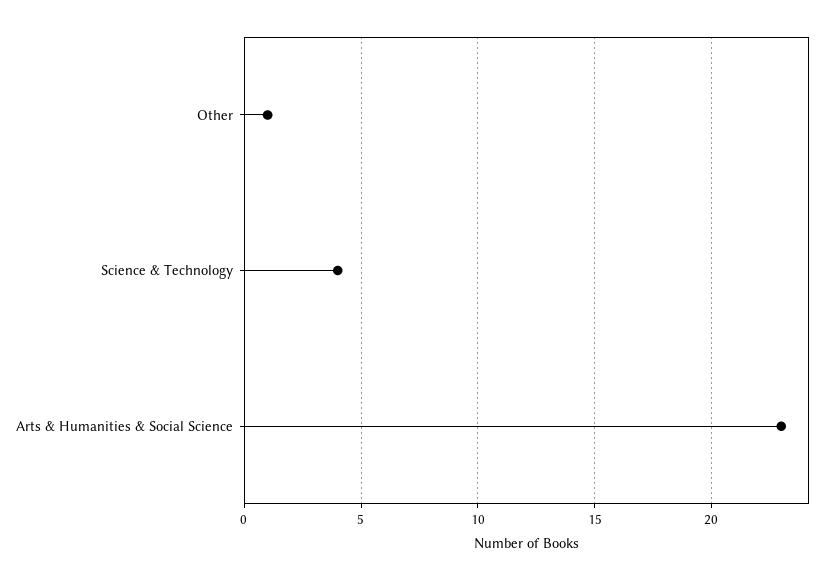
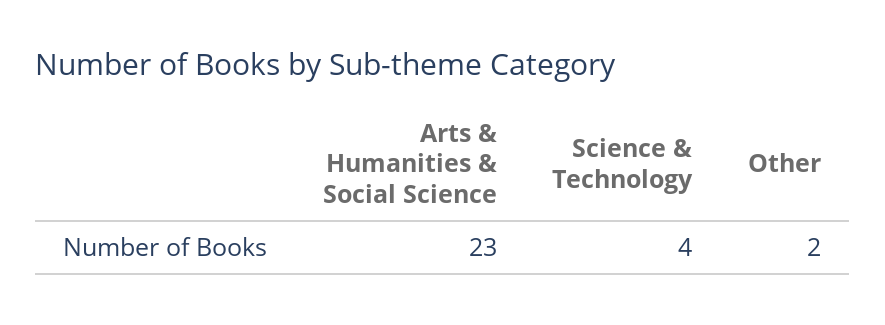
  {
-   "Other": 1,
+   "Other": 2,
    "Science & Technology": 4,
    "Arts & Humanities & Social Science": 23
  }

